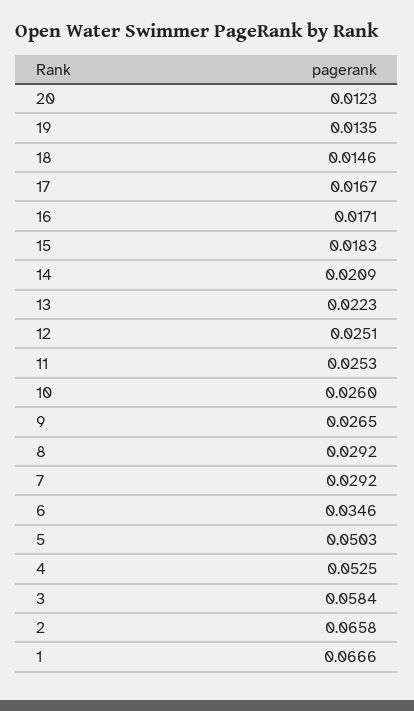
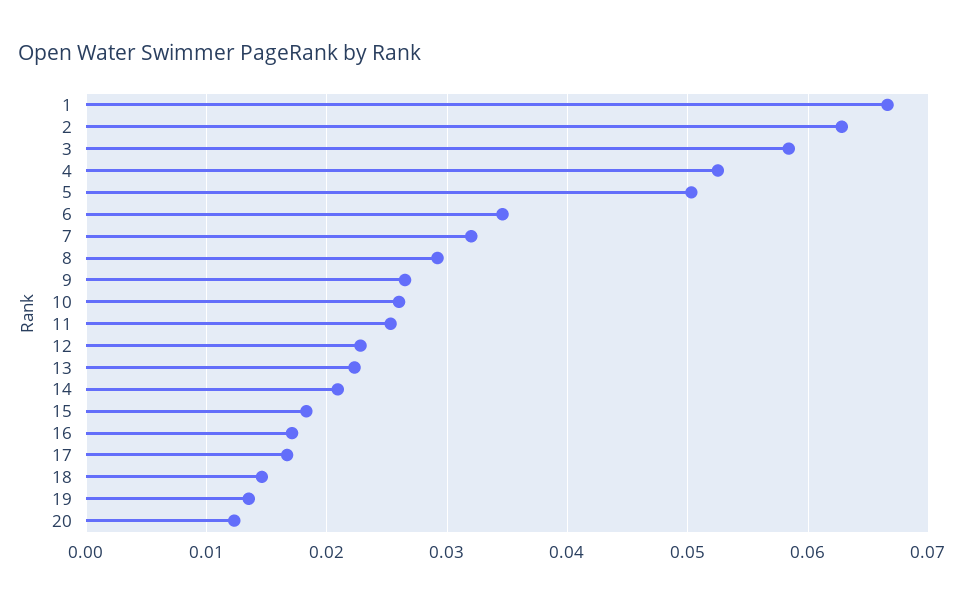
  {
    "20": 0.0123,
    "19": 0.0135,
    "18": 0.0146,
    "17": 0.0167,
    "16": 0.0171,
    "15": 0.0183,
    "14": 0.0209,
    "13": 0.0223,
-   "12": 0.0251,
+   "12": 0.023,
    "11": 0.0253,
    "10": 0.026,
    "9": 0.0265,
    "8": 0.0292,
-   "7": 0.0292,
+   "7": 0.032,
    "6": 0.0346,
    "5": 0.0503,
    "4": 0.0525,
    "3": 0.0584,
-   "2": 0.0658,
+   "2": 0.063,
    "1": 0.0666
  }

